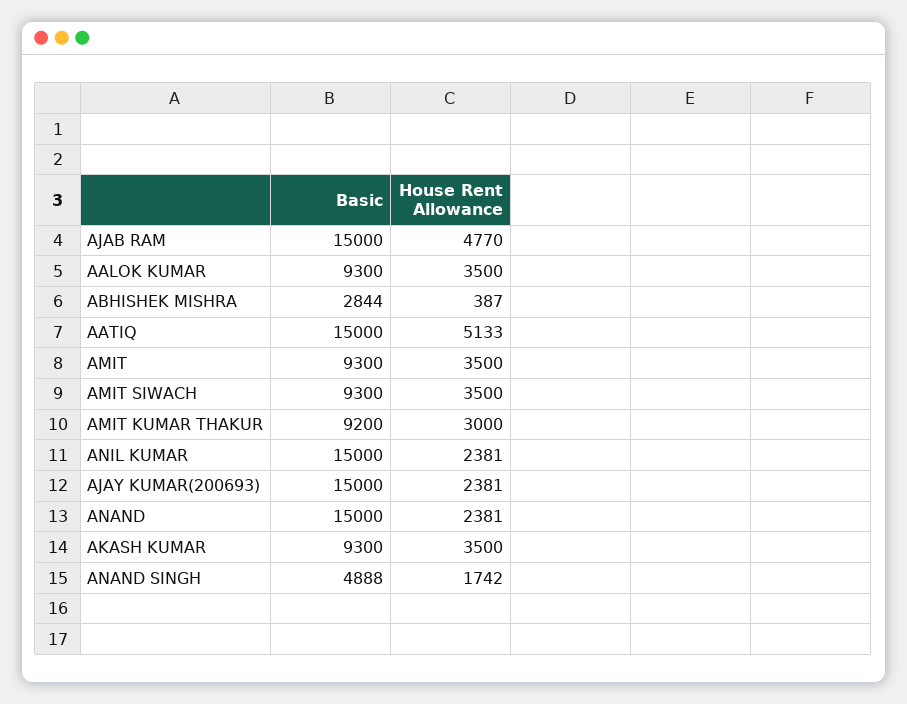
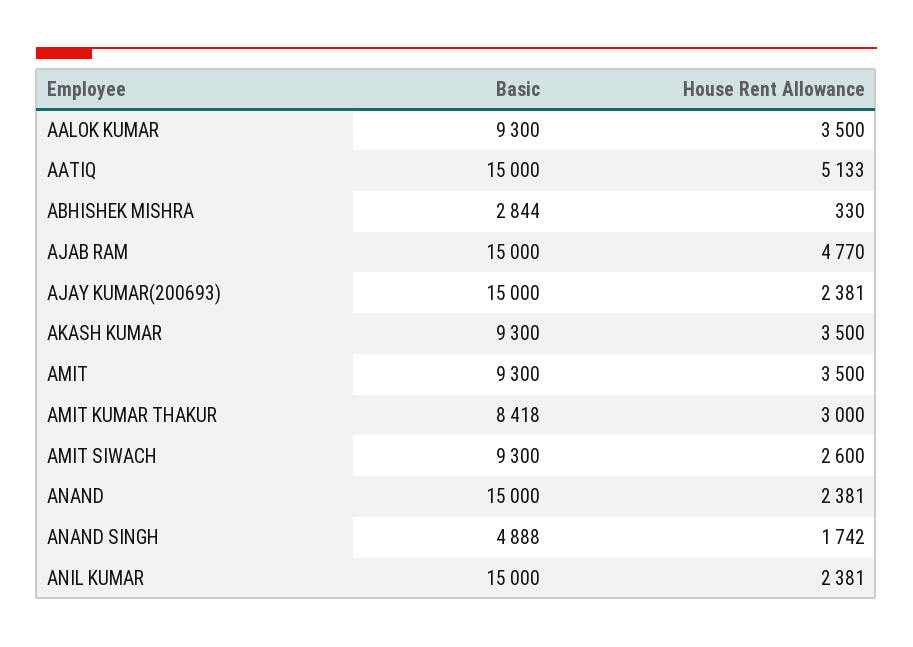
  {
    "Basic": {
      "AJAB RAM": 15000,
      "AALOK KUMAR": 9300,
      "ABHISHEK MISHRA": 2844,
      "AATIQ": 15000,
      "AMIT": 9300,
      "AMIT SIWACH": 9300,
-     "AMIT KUMAR THAKUR": 9200,
+     "AMIT KUMAR THAKUR": 8418,
      "ANIL KUMAR": 15000,
      "AJAY KUMAR(200693)": 15000,
      "ANAND": 15000,
      "AKASH KUMAR": 9300,
      "ANAND SINGH": 4888
    },
    "House Rent Allowance": {
      "AJAB RAM": 4770,
      "AALOK KUMAR": 3500,
-     "ABHISHEK MISHRA": 387,
+     "ABHISHEK MISHRA": 330,
      "AATIQ": 5133,
      "AMIT": 3500,
-     "AMIT SIWACH": 3500,
+     "AMIT SIWACH": 2600,
      "AMIT KUMAR THAKUR": 3000,
      "ANIL KUMAR": 2381,
      "AJAY KUMAR(200693)": 2381,
      "ANAND": 2381,
      "AKASH KUMAR": 3500,
      "ANAND SINGH": 1742
    }
  }

